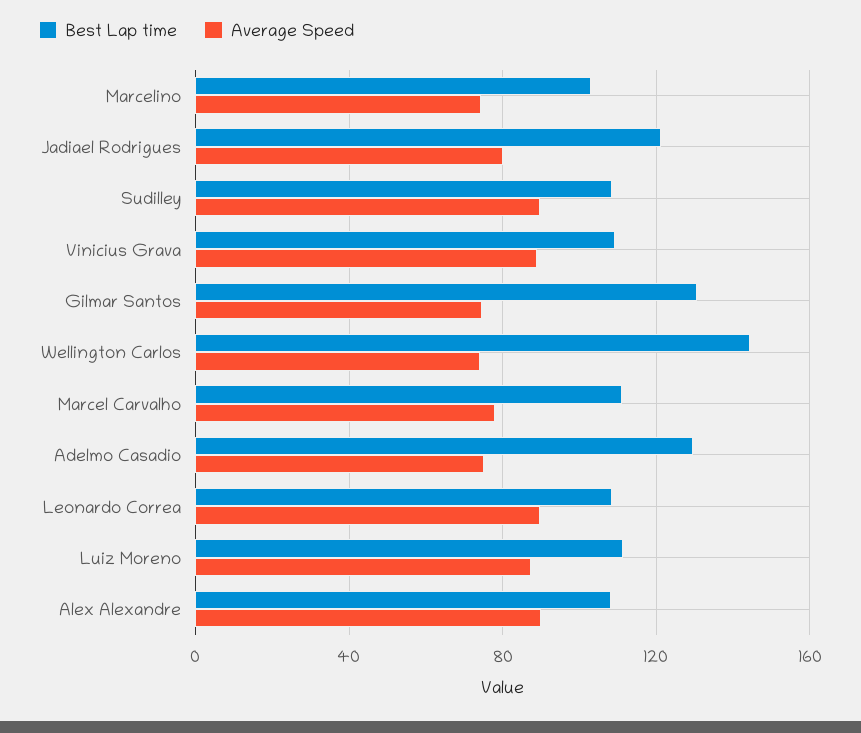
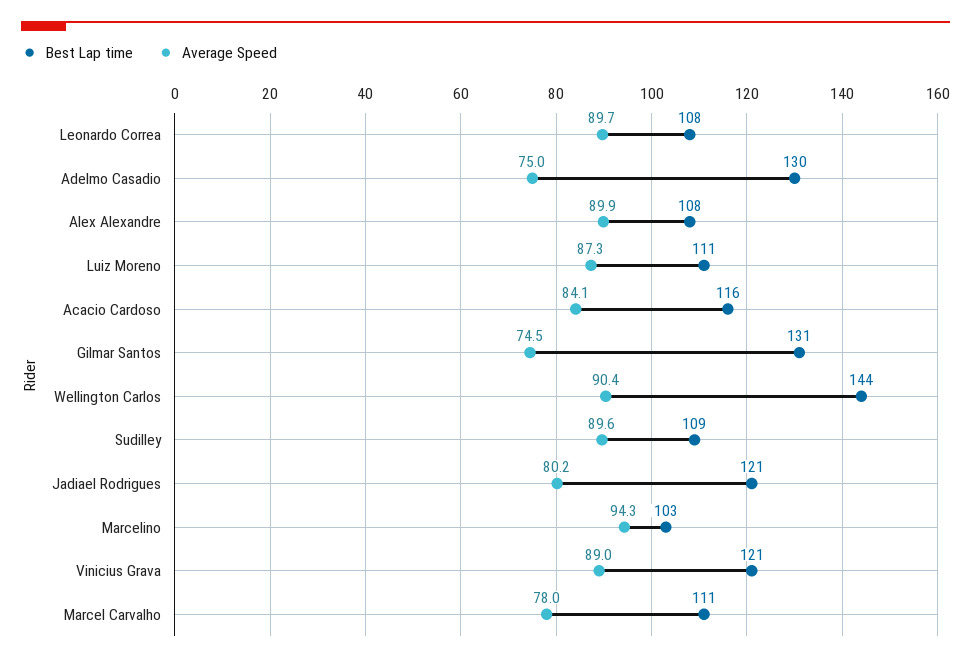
  {
    "Best Lap time": {
      "Marcelino": 103,
      "Jadiael Rodrigues": 121,
      "Sudilley": 109,
-     "Vinicius Grava": 110,
+     "Vinicius Grava": 121,
      "Gilmar Santos": 131,
      "Wellington Carlos": 144,
      "Marcel Carvalho": 111,
      "Adelmo Casadio": 130,
      "Leonardo Correa": 108,
      "Luiz Moreno": 111,
-     "Alex Alexandre": 108
+     "Alex Alexandre": 108,
+     "Acacio Cardoso": 116
    },
    "Average Speed": {
-     "Marcelino": 75,
+     "Marcelino": 94.3,
      "Jadiael Rodrigues": 80.2,
      "Sudilley": 89.6,
      "Vinicius Grava": 89,
      "Gilmar Santos": 74.5,
-     "Wellington Carlos": 75,
+     "Wellington Carlos": 90.4,
      "Marcel Carvalho": 78,
      "Adelmo Casadio": 75,
      "Leonardo Correa": 89.7,
      "Luiz Moreno": 87.3,
-     "Alex Alexandre": 89.9
+     "Alex Alexandre": 89.9,
+     "Acacio Cardoso": 84.1
    }
  }

